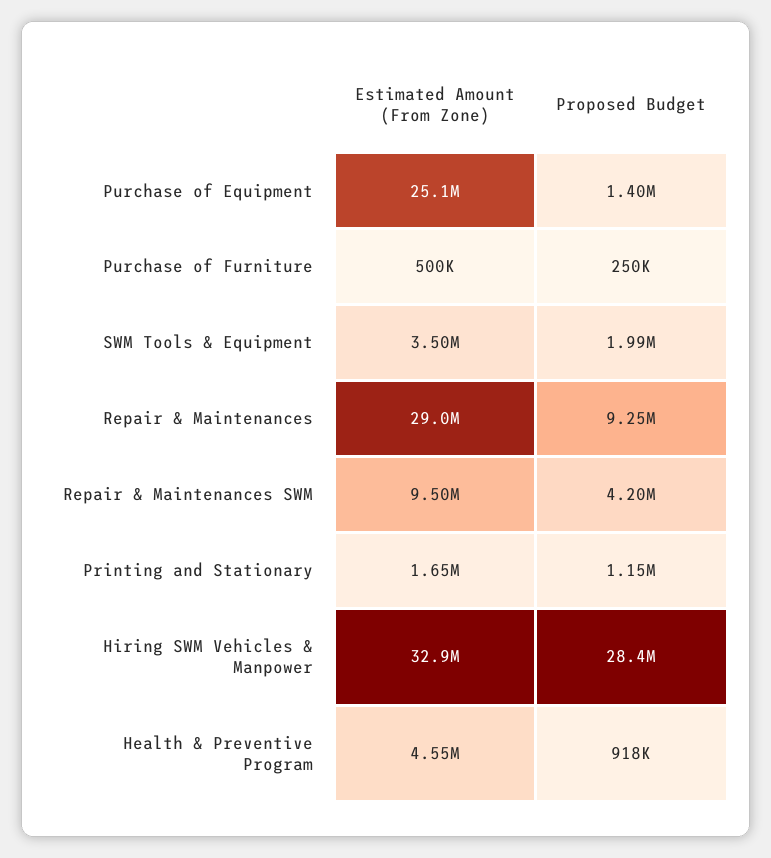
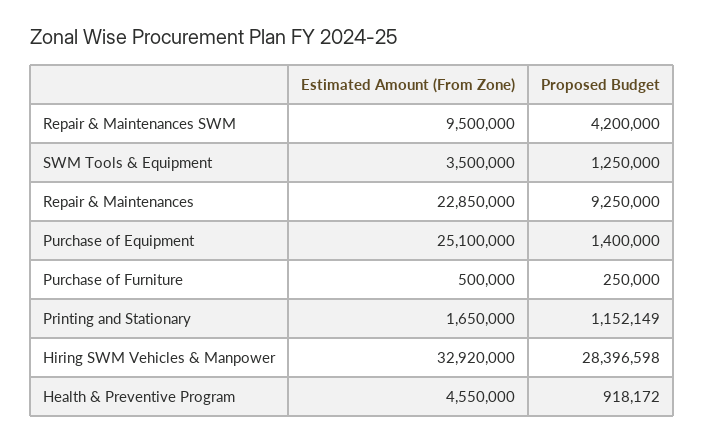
  {
    "Estimated Amount (From Zone)": {
      "Purchase of Equipment": 25100000,
      "Purchase of Furniture": 500000,
      "SWM Tools & Equipment": 3500000,
-     "Repair & Maintenances": 29000000,
+     "Repair & Maintenances": 22850000,
      "Repair & Maintenances SWM": 9500000,
      "Printing and Stationary": 1650000,
      "Hiring SWM Vehicles & Manpower": 32920000,
      "Health & Preventive Program": 4550000
    },
    "Proposed Budget": {
      "Purchase of Equipment": 1400000,
      "Purchase of Furniture": 250000,
-     "SWM Tools & Equipment": 1990000,
+     "SWM Tools & Equipment": 1250000,
      "Repair & Maintenances": 9250000,
      "Repair & Maintenances SWM": 4200000,
      "Printing and Stationary": 1152149,
      "Hiring SWM Vehicles & Manpower": 28396598,
      "Health & Preventive Program": 918172
    }
  }

